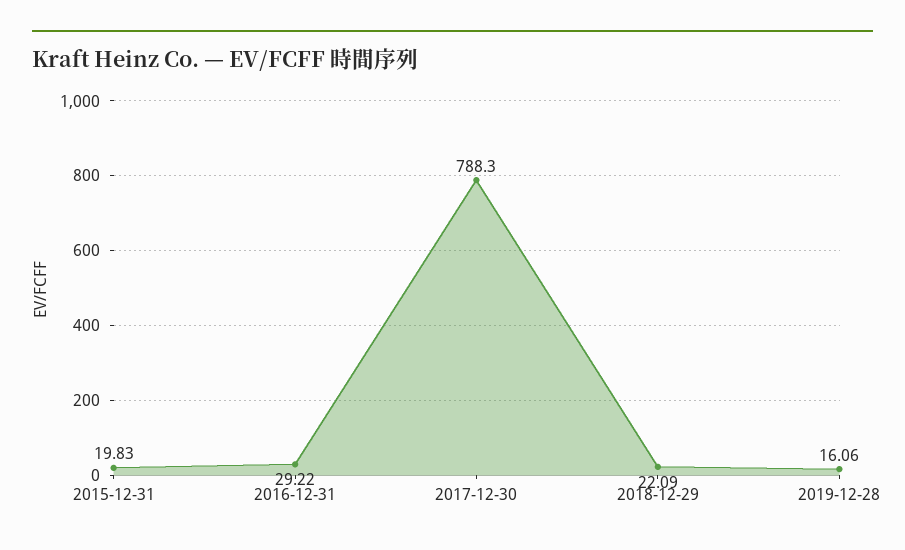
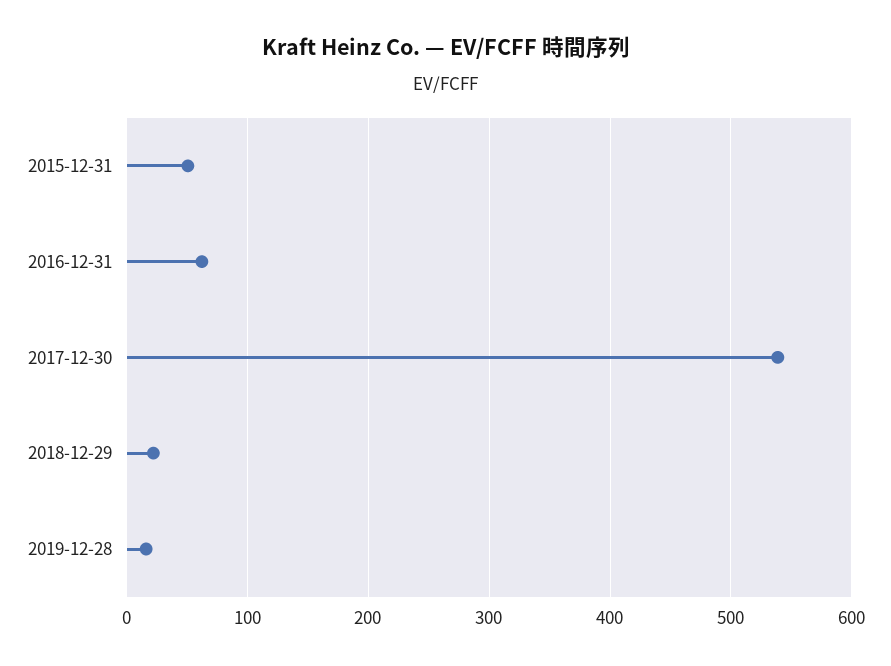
  {
-   "2015-12-31": 19.83,
+   "2015-12-31": 50,
-   "2016-12-31": 29.22,
+   "2016-12-31": 60,
-   "2017-12-30": 788.3,
+   "2017-12-30": 540,
    "2018-12-29": 22.09,
    "2019-12-28": 16.06
  }

